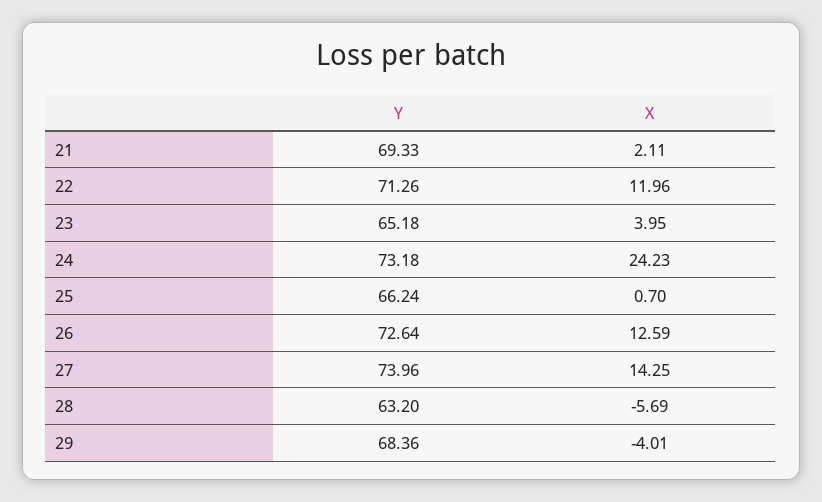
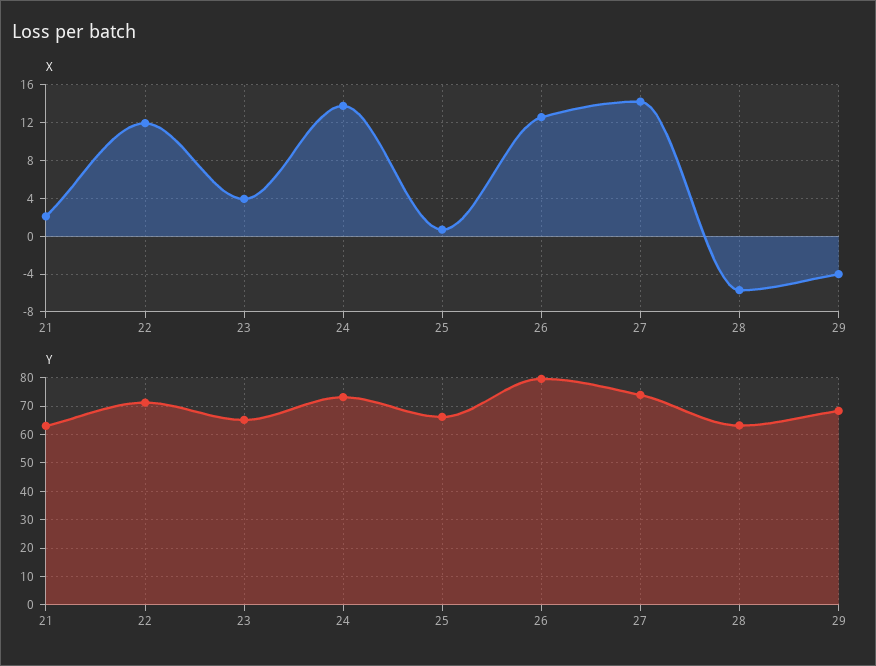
  {
    "Y": {
-     "21": 69.33,
+     "21": 62.5,
      "22": 71.26,
      "23": 65.18,
      "24": 73.18,
      "25": 66.24,
-     "26": 72.64,
+     "26": 80,
      "27": 73.96,
      "28": 63.2,
      "29": 68.36
    },
    "X": {
      "21": 2.11,
      "22": 11.96,
      "23": 3.95,
-     "24": 24.23,
+     "24": 14,
      "25": 0.7,
      "26": 12.59,
      "27": 14.25,
      "28": -5.69,
      "29": -4.01
    }
  }

